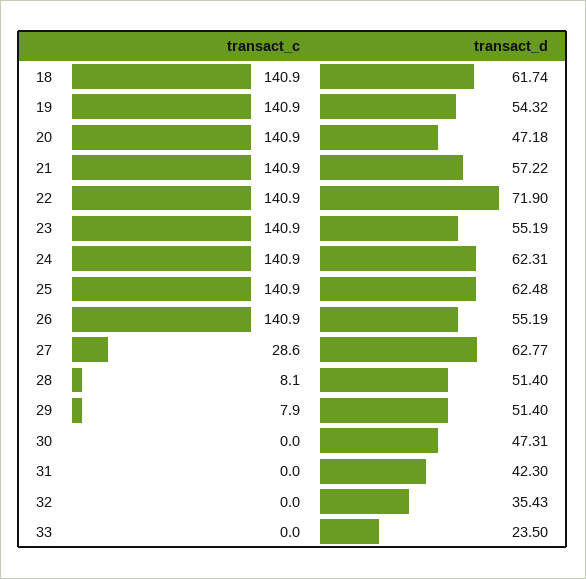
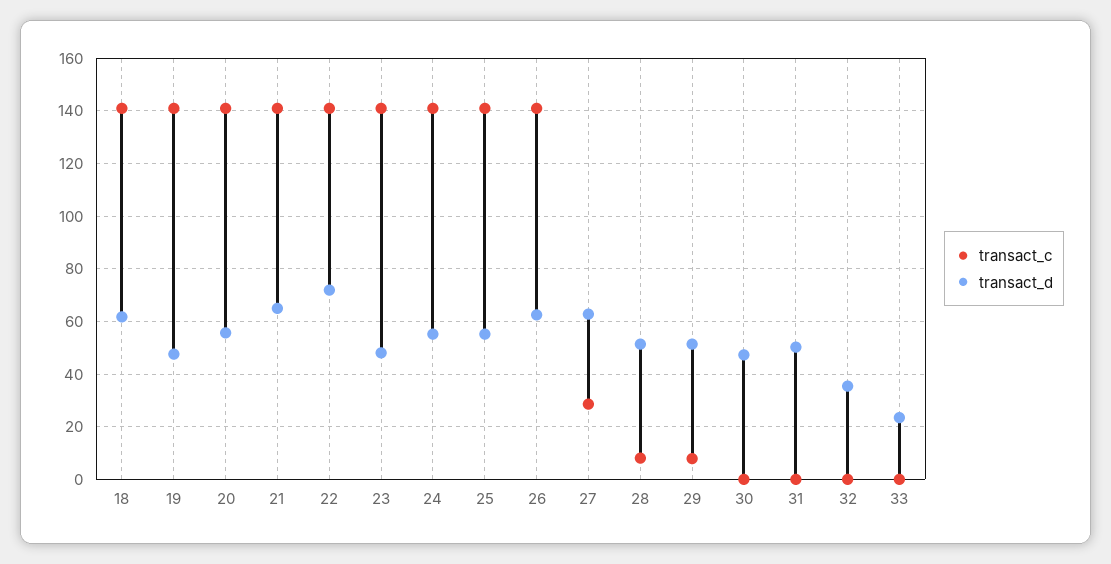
  {
    "transact_c": {
      "18": 140.9,
      "19": 140.9,
      "20": 140.9,
      "21": 140.9,
      "22": 140.9,
      "23": 140.9,
      "24": 140.9,
      "25": 140.9,
      "26": 140.9,
      "27": 28.6,
      "28": 8.1,
      "29": 7.9,
      "30": 0,
      "31": 0,
      "32": 0,
      "33": 0
    },
    "transact_d": {
      "18": 61.74,
-     "19": 54.32,
+     "19": 47.5,
-     "20": 47.18,
+     "20": 55,
-     "21": 57.22,
+     "21": 65,
      "22": 71.9,
-     "23": 55.19,
+     "23": 47.5,
-     "24": 62.31,
+     "24": 55,
-     "25": 62.48,
+     "25": 55,
-     "26": 55.19,
+     "26": 62.5,
      "27": 62.77,
      "28": 51.4,
      "29": 51.4,
      "30": 47.31,
-     "31": 42.3,
+     "31": 50,
      "32": 35.43,
      "33": 23.5
    }
  }

